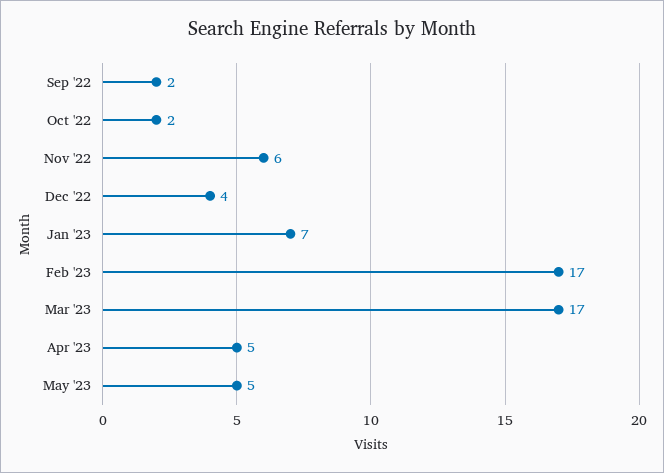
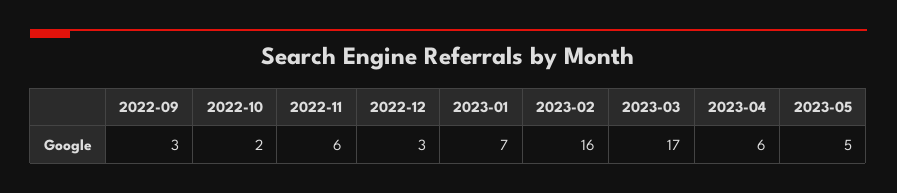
  {
-   "Sep '22": 2,
+   "Sep '22": 3,
    "Oct '22": 2,
    "Nov '22": 6,
-   "Dec '22": 4,
+   "Dec '22": 3,
    "Jan '23": 7,
-   "Feb '23": 17,
+   "Feb '23": 16,
    "Mar '23": 17,
-   "Apr '23": 5,
+   "Apr '23": 6,
    "May '23": 5
  }

